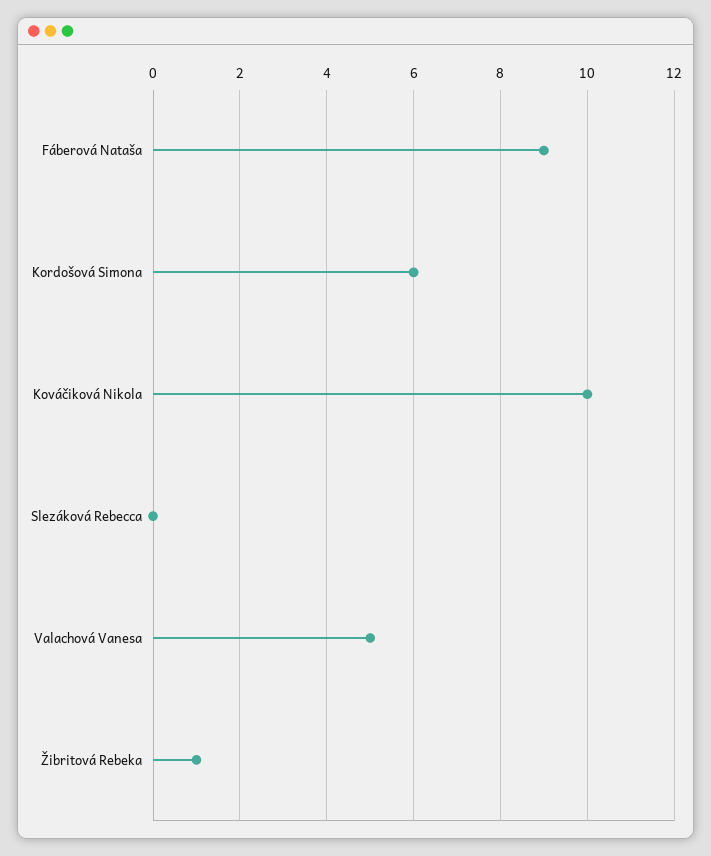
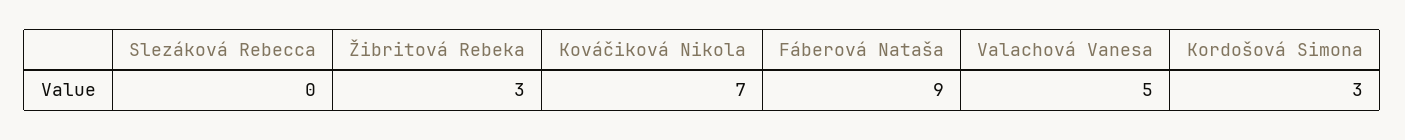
  {
    "Fáberová Nataša": 9,
-   "Kordošová Simona": 6,
+   "Kordošová Simona": 3,
-   "Kováčiková Nikola": 10,
+   "Kováčiková Nikola": 7,
    "Slezáková Rebecca": 0,
    "Valachová Vanesa": 5,
-   "Žibritová Rebeka": 1
+   "Žibritová Rebeka": 3
  }

